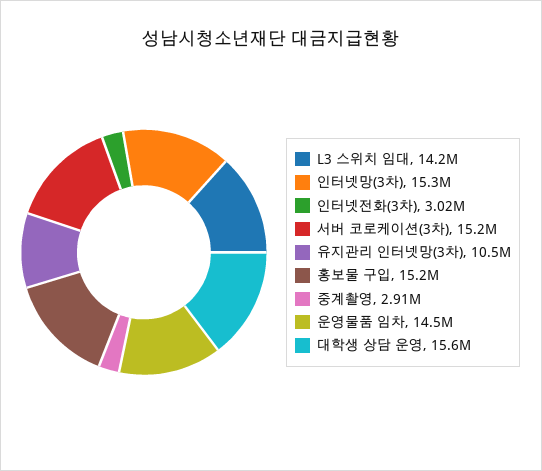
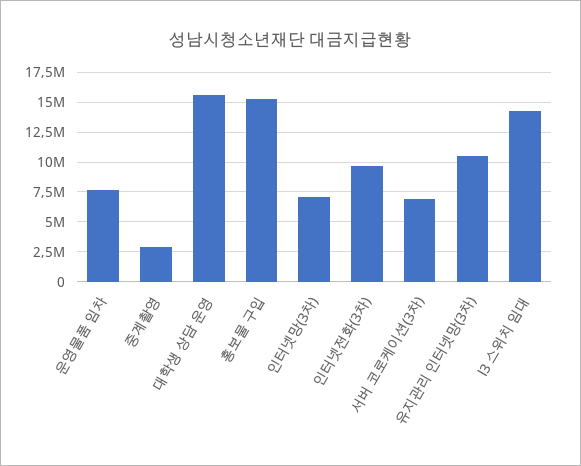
  {
    "L3 스위치 임대": 14200000,
-   "인터넷망(3차)": 15300000,
+   "인터넷망(3차)": 7500000,
-   "인터넷전화(3차)": 3020000,
+   "인터넷전화(3차)": 10000000,
-   "서버 코로케이션(3차)": 15200000,
+   "서버 코로케이션(3차)": 7500000,
    "유지관리 인터넷망(3차)": 10500000,
    "홍보물 구입": 15200000,
    "중계촬영": 2910000,
-   "운영물품 임차": 14500000,
+   "운영물품 임차": 7500000,
    "대학생 상담 운영": 15600000
  }

